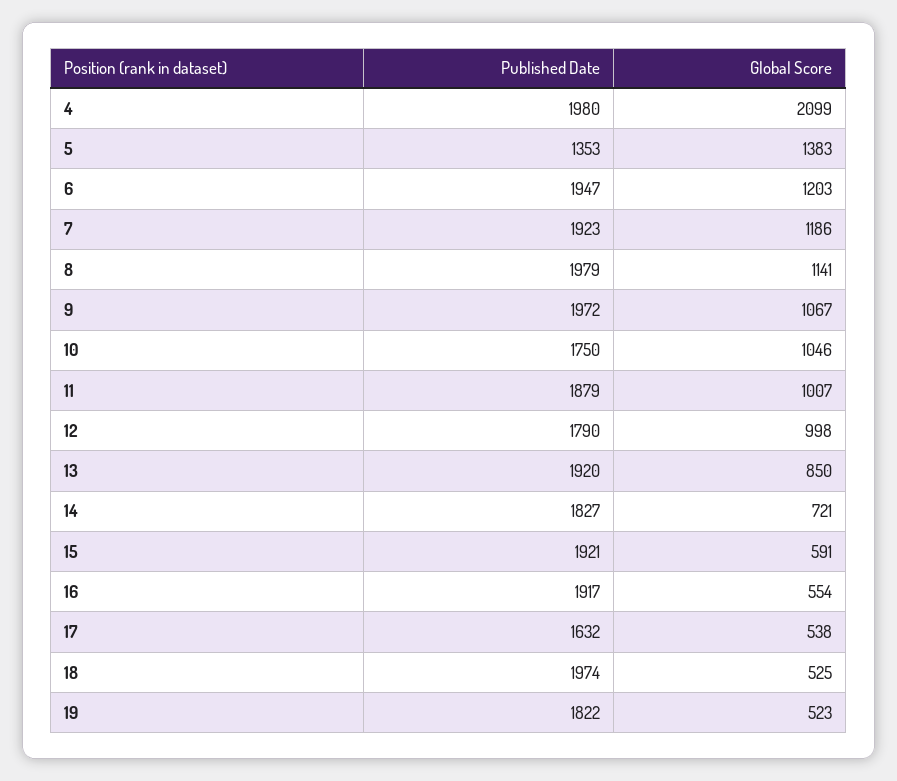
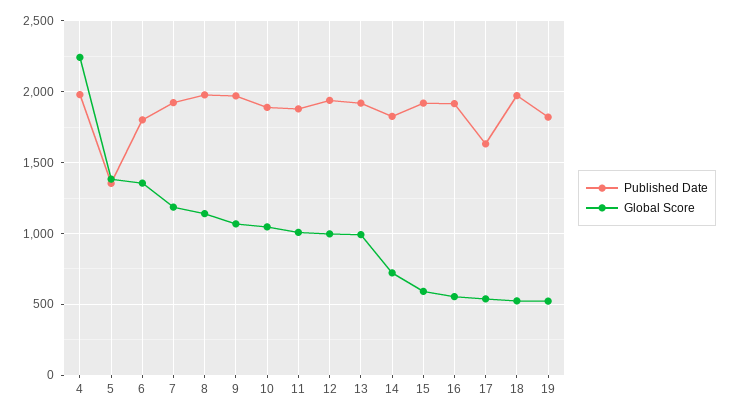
  {
    "Published Date": {
      "4": 1980,
      "5": 1353,
-     "6": 1947,
+     "6": 1800,
      "7": 1923,
      "8": 1979,
      "9": 1972,
-     "10": 1750,
+     "10": 1900,
      "11": 1879,
-     "12": 1790,
+     "12": 1950,
      "13": 1920,
      "14": 1827,
      "15": 1921,
      "16": 1917,
      "17": 1632,
      "18": 1974,
      "19": 1822
    },
    "Global Score": {
-     "4": 2099,
+     "4": 2250,
      "5": 1383,
-     "6": 1203,
+     "6": 1350,
      "7": 1186,
      "8": 1141,
      "9": 1067,
      "10": 1046,
      "11": 1007,
      "12": 998,
-     "13": 850,
+     "13": 1000,
      "14": 721,
      "15": 591,
      "16": 554,
      "17": 538,
      "18": 525,
      "19": 523
    }
  }

